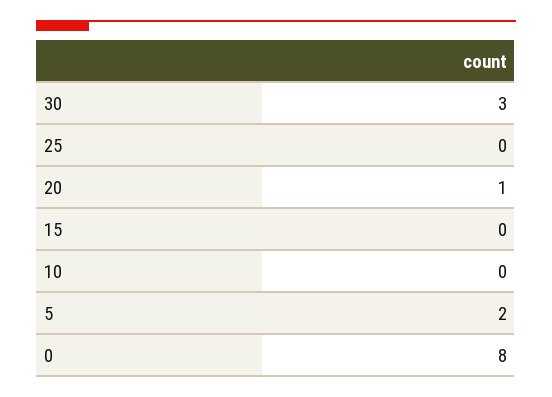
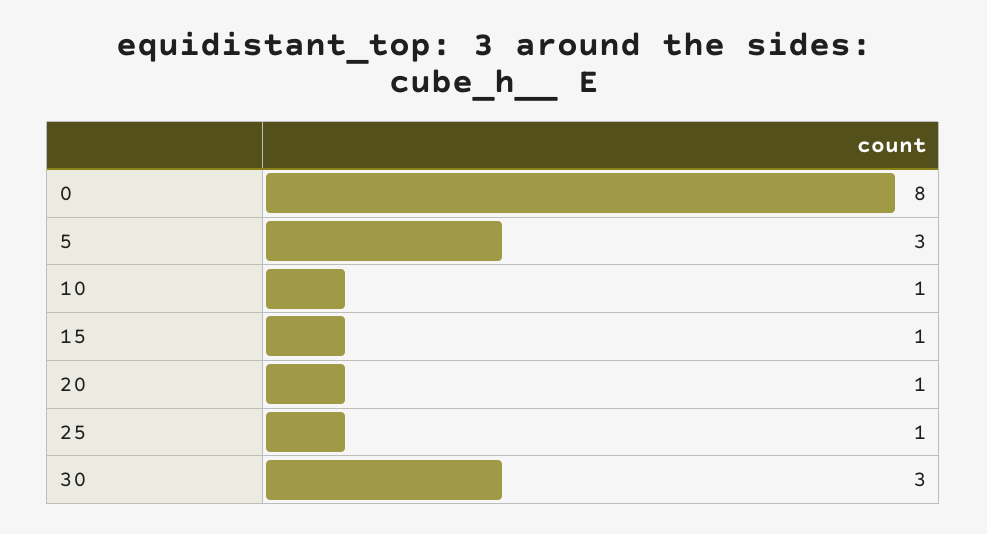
  {
    "30": 3,
-   "25": 0,
+   "25": 1,
    "20": 1,
-   "15": 0,
+   "15": 1,
-   "10": 0,
+   "10": 1,
-   "5": 2,
+   "5": 3,
    "0": 8
  }

